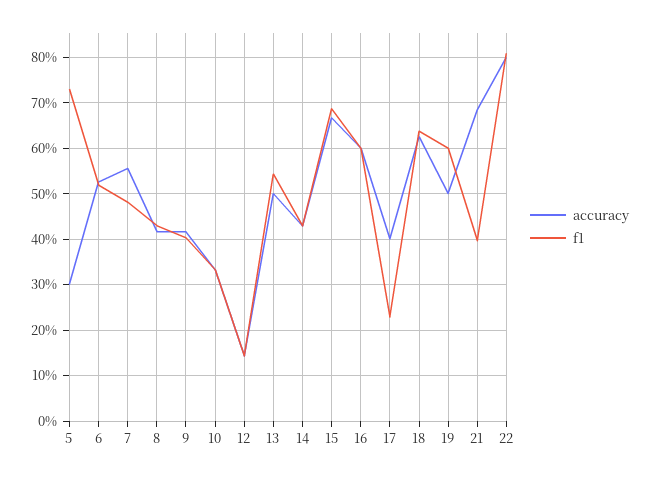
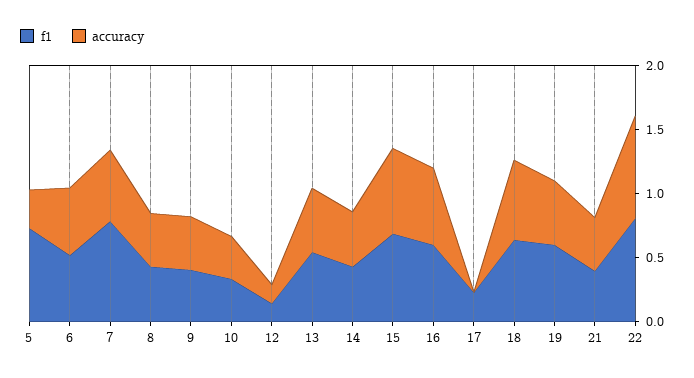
  {
    "accuracy": {
      "5": 0.3,
      "6": 0.52,
      "7": 0.56,
      "8": 0.42,
      "9": 0.42,
      "10": 0.34,
      "12": 0.14,
      "13": 0.5,
      "14": 0.42,
      "15": 0.66,
      "16": 0.6,
-     "17": 0.4,
+     "17": 0,
      "18": 0.62,
      "19": 0.5,
-     "21": 0.68,
+     "21": 0.4,
      "22": 0.8
    },
    "f1": {
      "5": 0.72,
      "6": 0.52,
-     "7": 0.48,
+     "7": 0.8,
      "8": 0.42,
      "9": 0.4,
      "10": 0.34,
      "12": 0.14,
      "13": 0.54,
      "14": 0.42,
      "15": 0.68,
      "16": 0.6,
      "17": 0.22,
      "18": 0.64,
      "19": 0.6,
      "21": 0.4,
      "22": 0.8
    }
  }

